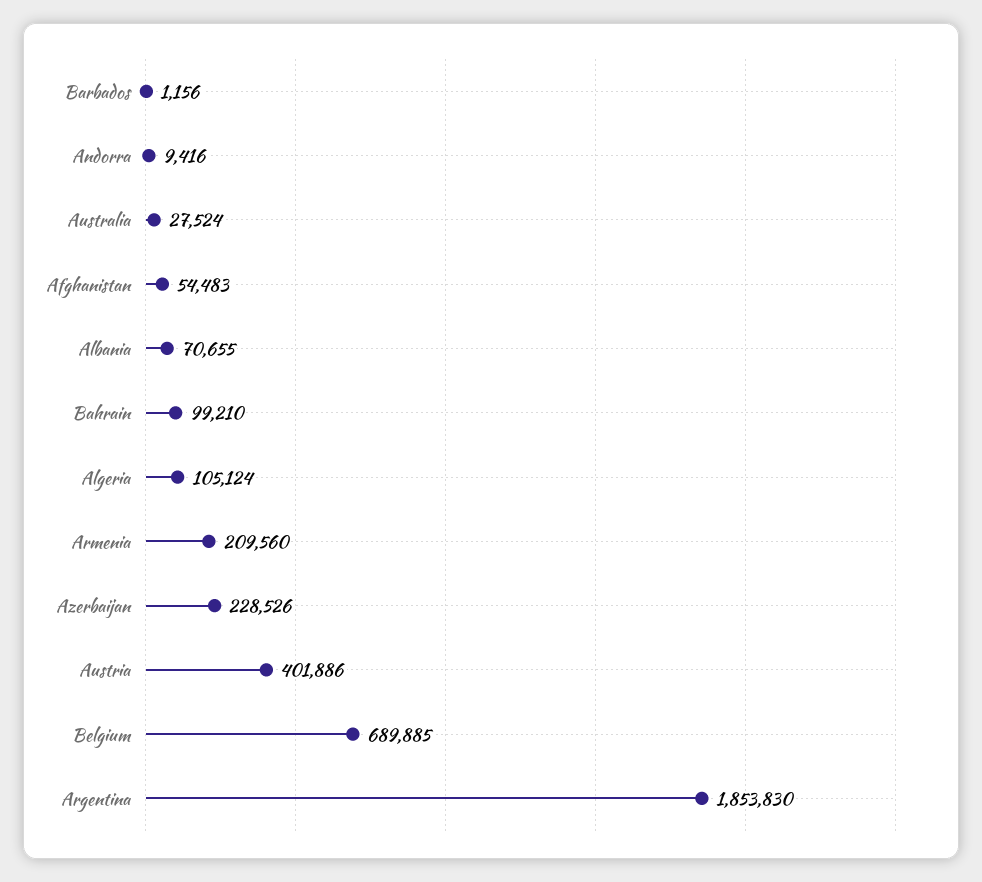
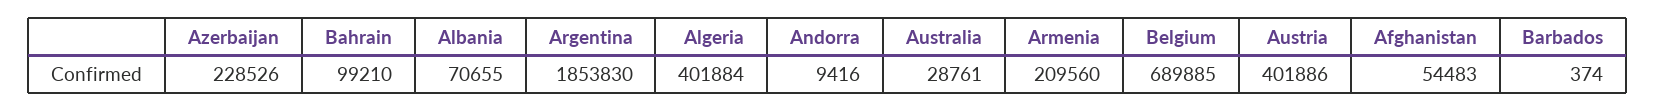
  {
-   "Barbados": 1156,
+   "Barbados": 374,
    "Andorra": 9416,
-   "Australia": 27524,
+   "Australia": 28761,
    "Afghanistan": 54483,
    "Albania": 70655,
    "Bahrain": 99210,
-   "Algeria": 105124,
+   "Algeria": 401884,
    "Armenia": 209560,
    "Azerbaijan": 228526,
    "Austria": 401886,
    "Belgium": 689885,
    "Argentina": 1853830
  }

